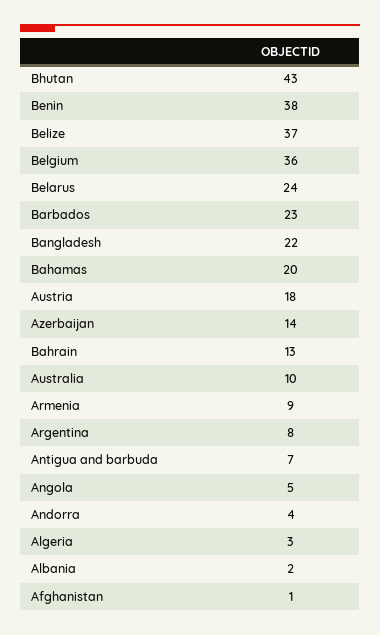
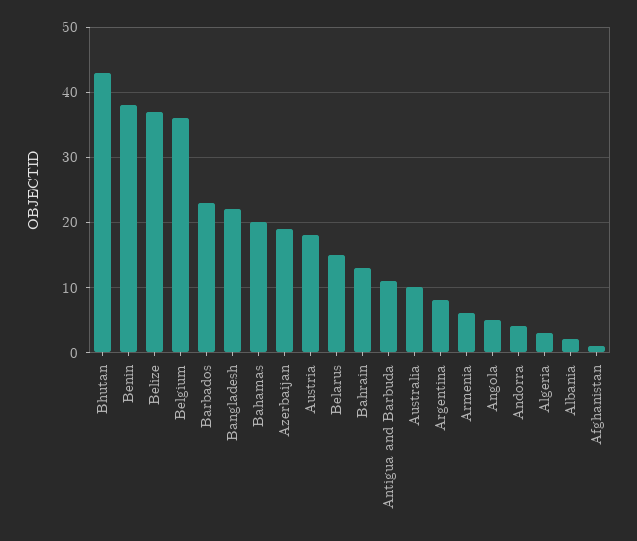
  {
    "Bhutan": 43,
    "Benin": 38,
    "Belize": 37,
    "Belgium": 36,
-   "Belarus": 24,
+   "Belarus": 15,
    "Barbados": 23,
    "Bangladesh": 22,
    "Bahamas": 20,
    "Austria": 18,
-   "Azerbaijan": 14,
+   "Azerbaijan": 19,
    "Bahrain": 13,
    "Australia": 10,
-   "Armenia": 9,
+   "Armenia": 6,
    "Argentina": 8,
-   "Antigua and barbuda": 7,
+   "Antigua and barbuda": 11,
    "Angola": 5,
    "Andorra": 4,
    "Algeria": 3,
    "Albania": 2,
    "Afghanistan": 1
  }

